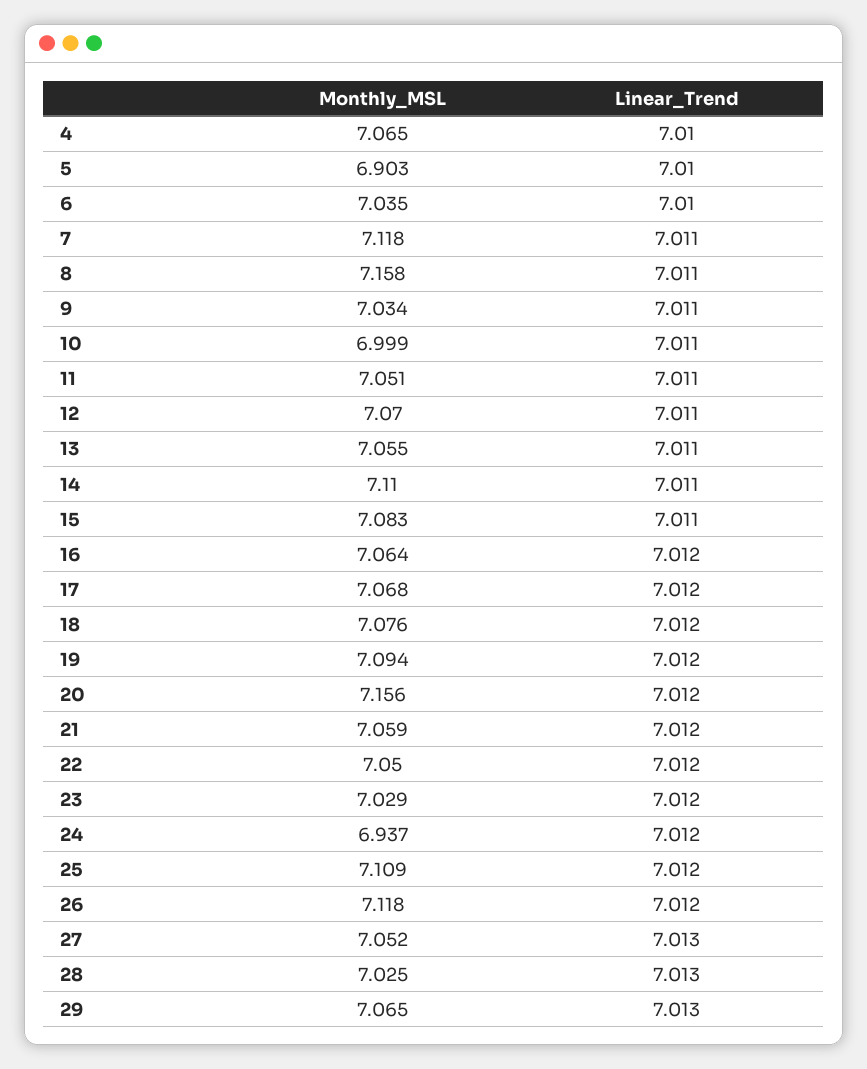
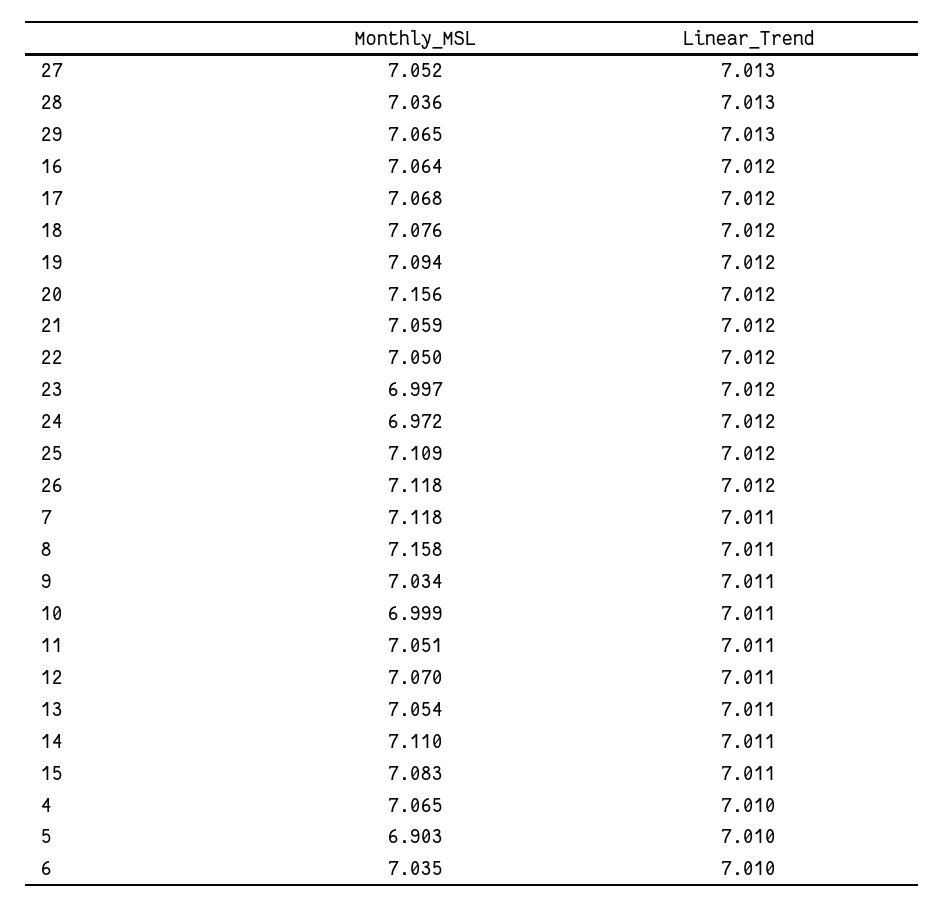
  {
    "Monthly_MSL": {
      "4": 7.065,
      "5": 6.903,
      "6": 7.035,
      "7": 7.118,
      "8": 7.158,
      "9": 7.034,
      "10": 6.999,
      "11": 7.051,
      "12": 7.07,
-     "13": 7.055,
+     "13": 7.054,
      "14": 7.11,
      "15": 7.083,
      "16": 7.064,
      "17": 7.068,
      "18": 7.076,
      "19": 7.094,
      "20": 7.156,
      "21": 7.059,
      "22": 7.05,
-     "23": 7.029,
+     "23": 6.997,
-     "24": 6.937,
+     "24": 6.972,
      "25": 7.109,
      "26": 7.118,
      "27": 7.052,
-     "28": 7.025,
+     "28": 7.036,
      "29": 7.065
    },
    "Linear_Trend": {
      "4": 7.01,
      "5": 7.01,
      "6": 7.01,
      "7": 7.011,
      "8": 7.011,
      "9": 7.011,
      "10": 7.011,
      "11": 7.011,
      "12": 7.011,
      "13": 7.011,
      "14": 7.011,
      "15": 7.011,
      "16": 7.012,
      "17": 7.012,
      "18": 7.012,
      "19": 7.012,
      "20": 7.012,
      "21": 7.012,
      "22": 7.012,
      "23": 7.012,
      "24": 7.012,
      "25": 7.012,
      "26": 7.012,
      "27": 7.013,
      "28": 7.013,
      "29": 7.013
    }
  }

